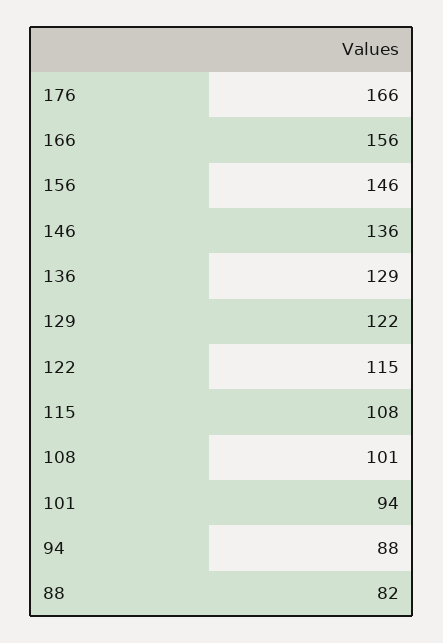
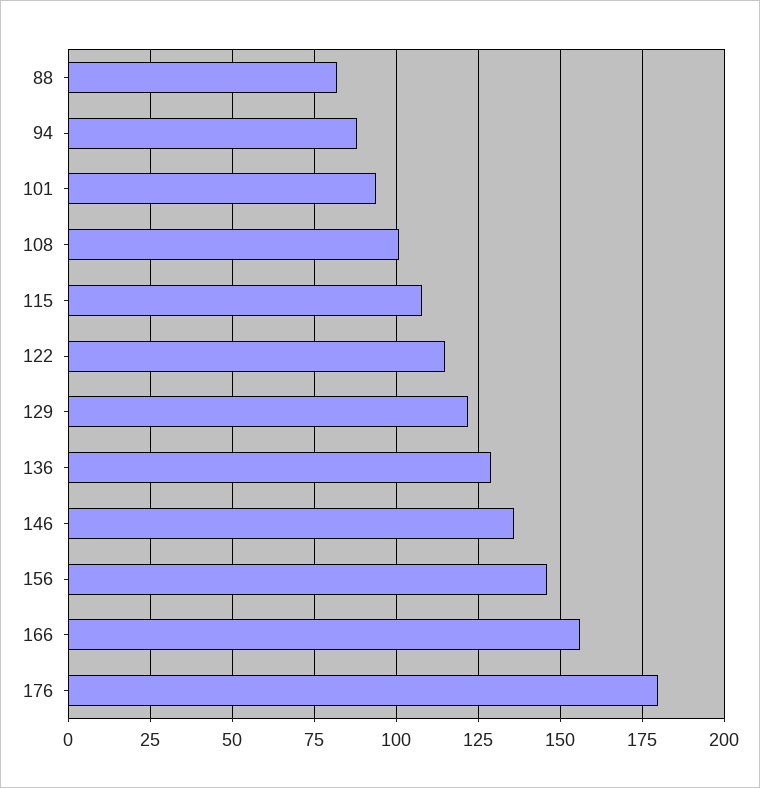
  {
-   "176": 166,
+   "176": 180,
    "166": 156,
    "156": 146,
    "146": 136,
    "136": 129,
    "129": 122,
    "122": 115,
    "115": 108,
    "108": 101,
    "101": 94,
    "94": 88,
    "88": 82
  }

